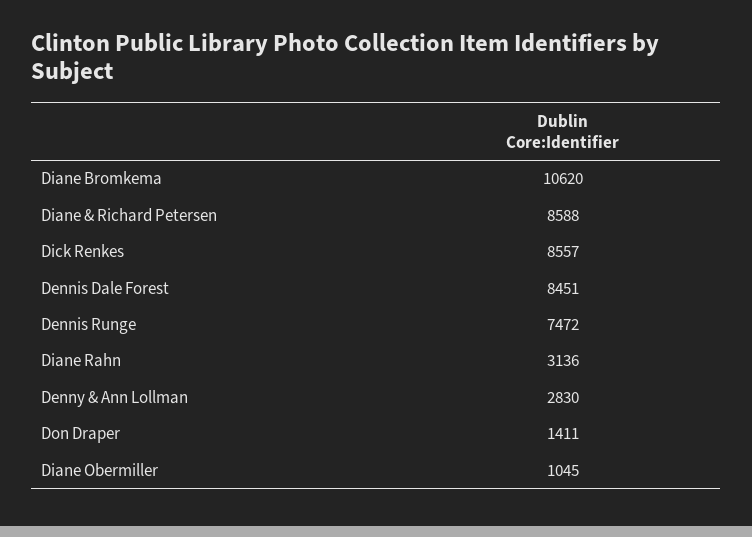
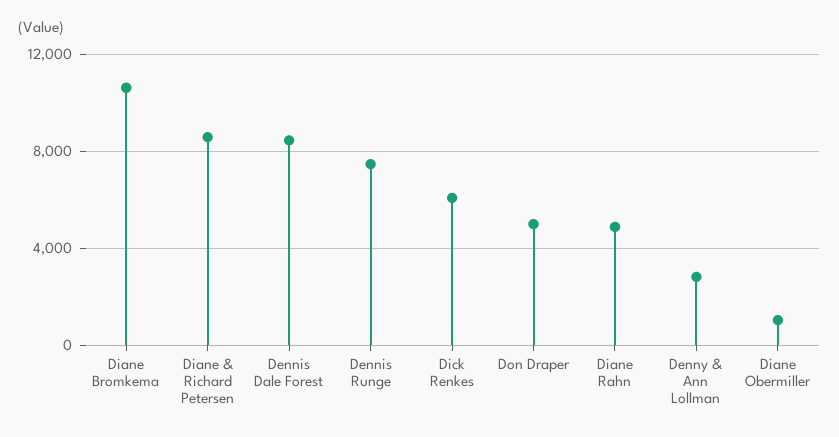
  {
    "Diane Bromkema": 10620,
    "Diane & Richard Petersen": 8588,
-   "Dick Renkes": 8557,
+   "Dick Renkes": 6000,
    "Dennis Dale Forest": 8451,
    "Dennis Runge": 7472,
-   "Diane Rahn": 3136,
+   "Diane Rahn": 5000,
    "Denny & Ann Lollman": 2830,
-   "Don Draper": 1411,
+   "Don Draper": 5000,
    "Diane Obermiller": 1045
  }

